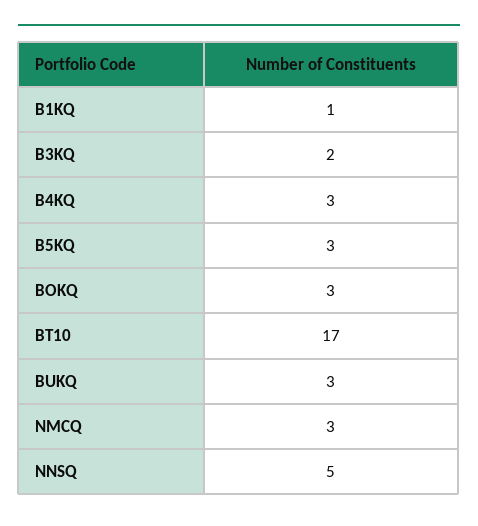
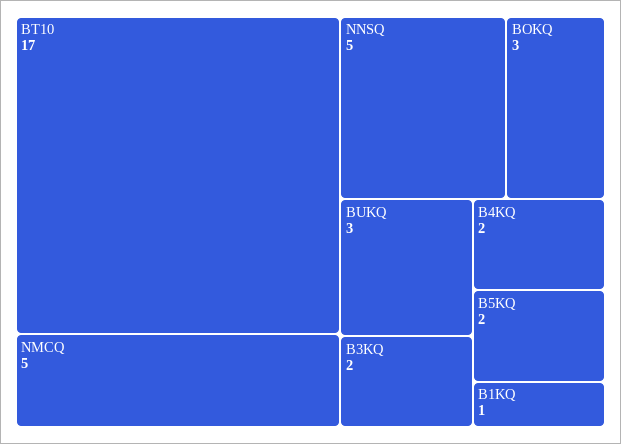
  {
    "B1KQ": 1,
    "B3KQ": 2,
-   "B4KQ": 3,
+   "B4KQ": 2,
-   "B5KQ": 3,
+   "B5KQ": 2,
    "BOKQ": 3,
    "BT10": 17,
    "BUKQ": 3,
-   "NMCQ": 3,
+   "NMCQ": 5,
    "NNSQ": 5
  }

